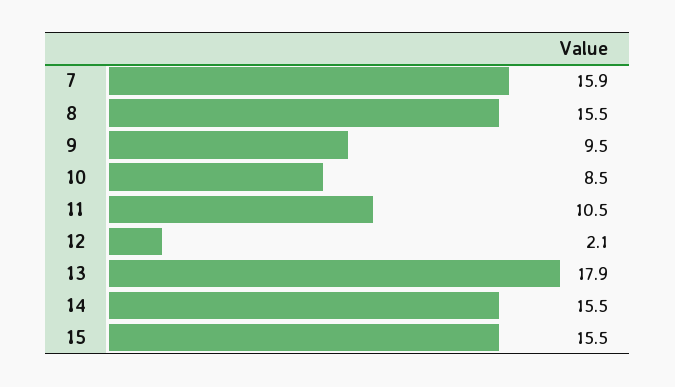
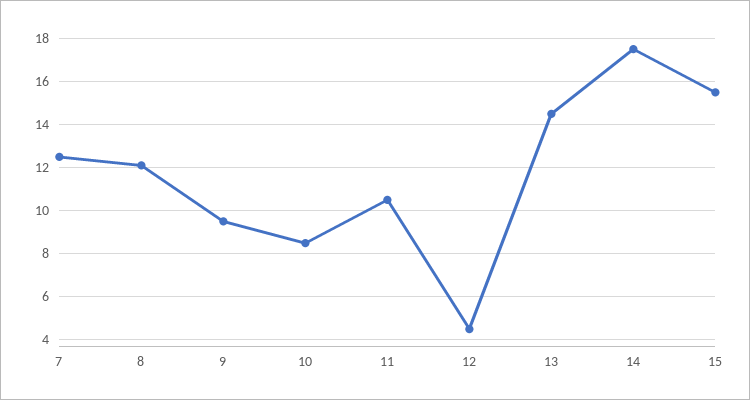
  {
-   "7": 15.9,
+   "7": 12.5,
-   "8": 15.5,
+   "8": 12,
    "9": 9.5,
    "10": 8.5,
    "11": 10.5,
-   "12": 2.1,
+   "12": 4.5,
-   "13": 17.9,
+   "13": 14.5,
-   "14": 15.5,
+   "14": 17.5,
    "15": 15.5
  }

